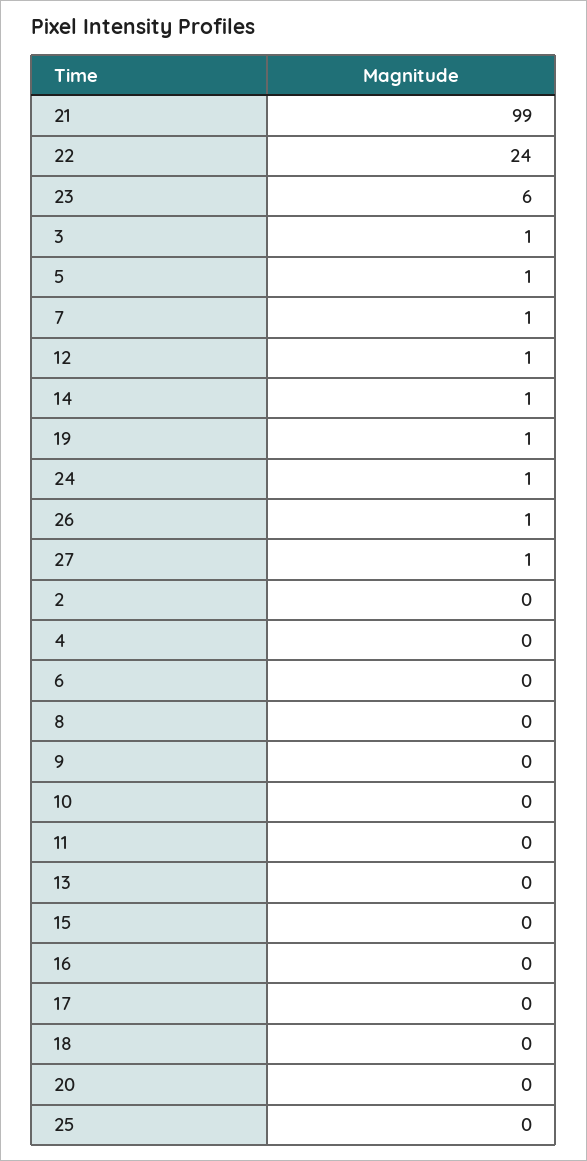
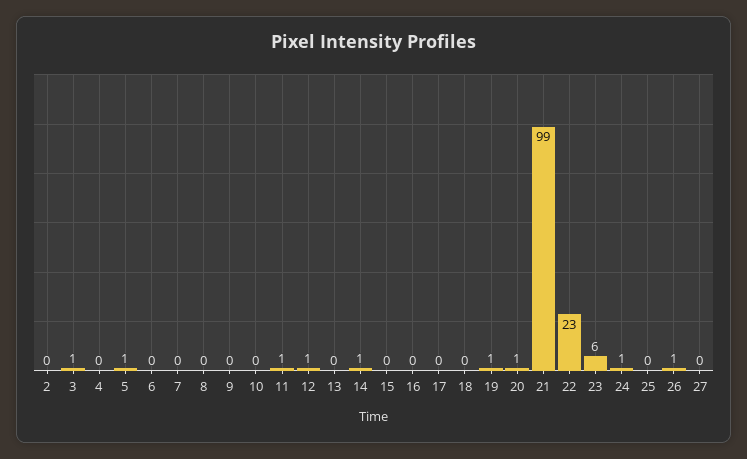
  {
    "21": 99,
-   "22": 24,
+   "22": 23,
    "23": 6,
    "3": 1,
    "5": 1,
-   "7": 1,
+   "7": 0,
    "12": 1,
    "14": 1,
    "19": 1,
    "24": 1,
    "26": 1,
-   "27": 1,
+   "27": 0,
    "2": 0,
    "4": 0,
    "6": 0,
    "8": 0,
    "9": 0,
    "10": 0,
-   "11": 0,
+   "11": 1,
    "13": 0,
    "15": 0,
    "16": 0,
    "17": 0,
    "18": 0,
-   "20": 0,
+   "20": 1,
    "25": 0
  }

